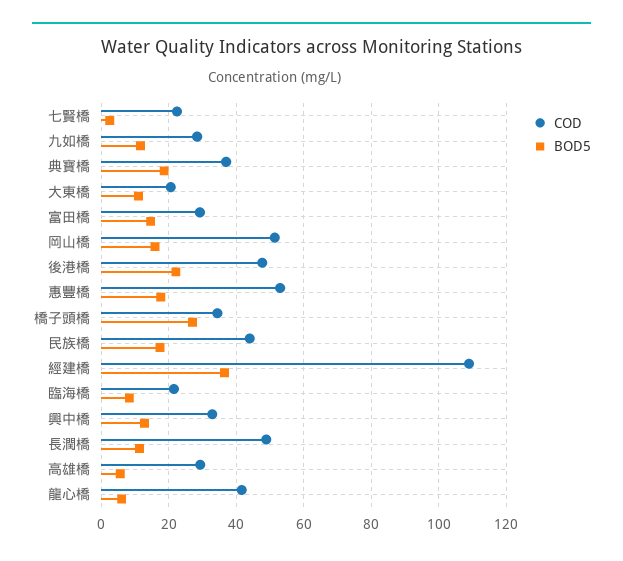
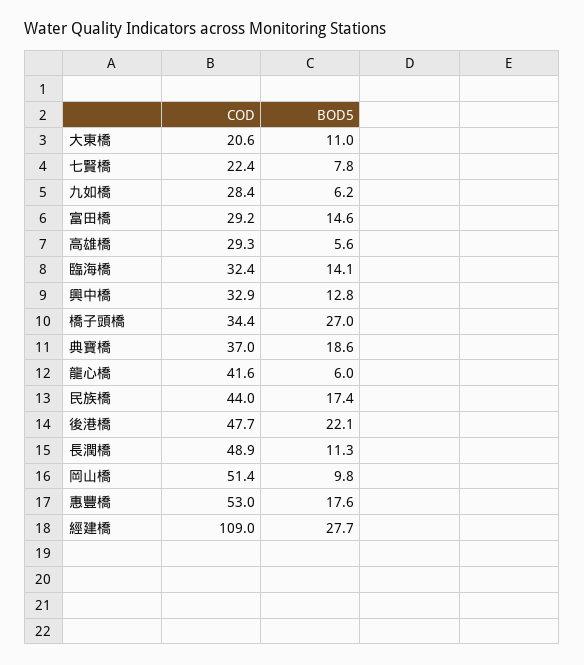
  {
    "COD": {
      "七賢橋": 22.4,
      "九如橋": 28.4,
      "典寶橋": 37,
      "大東橋": 20.6,
      "富田橋": 29.2,
      "岡山橋": 51.4,
      "後港橋": 47.7,
      "惠豐橋": 53,
      "橋子頭橋": 34.4,
      "民族橋": 44,
      "經建橋": 109,
-     "臨海橋": 22,
+     "臨海橋": 32.4,
      "興中橋": 32.9,
      "長潤橋": 48.9,
      "高雄橋": 29.3,
      "龍心橋": 41.6
    },
    "BOD5": {
-     "七賢橋": 2,
+     "七賢橋": 7.8,
-     "九如橋": 12,
+     "九如橋": 6.2,
      "典寶橋": 18.6,
      "大東橋": 11,
      "富田橋": 14.6,
-     "岡山橋": 16,
+     "岡山橋": 9.8,
      "後港橋": 22.1,
      "惠豐橋": 17.6,
      "橋子頭橋": 27,
      "民族橋": 17.4,
-     "經建橋": 36,
+     "經建橋": 27.7,
-     "臨海橋": 8,
+     "臨海橋": 14.1,
      "興中橋": 12.8,
      "長潤橋": 11.3,
      "高雄橋": 5.6,
      "龍心橋": 6
    }
  }

